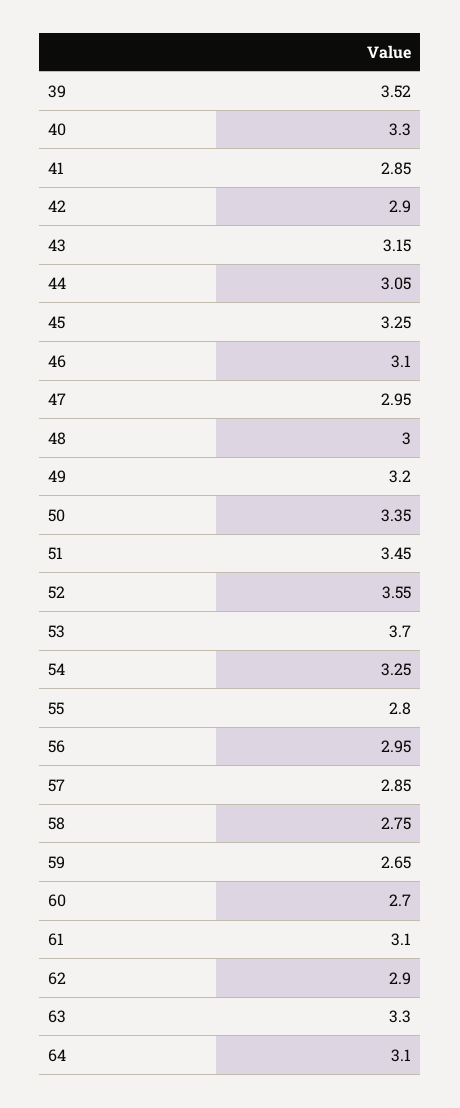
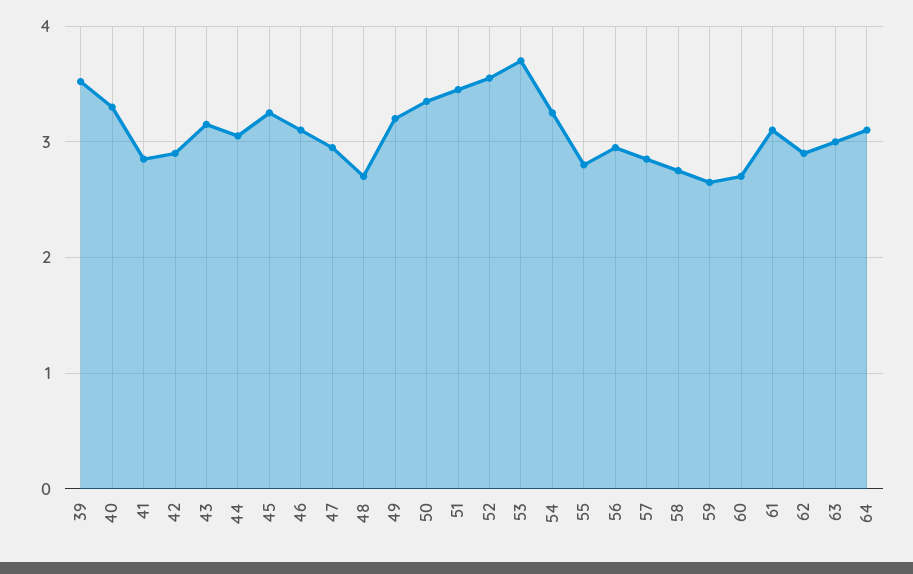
  {
    "39": 3.52,
    "40": 3.3,
    "41": 2.85,
    "42": 2.9,
    "43": 3.15,
    "44": 3.05,
    "45": 3.25,
    "46": 3.1,
    "47": 2.95,
-   "48": 3,
+   "48": 2.7,
    "49": 3.2,
    "50": 3.35,
    "51": 3.45,
    "52": 3.55,
    "53": 3.7,
    "54": 3.25,
    "55": 2.8,
    "56": 2.95,
    "57": 2.85,
    "58": 2.75,
    "59": 2.65,
    "60": 2.7,
    "61": 3.1,
    "62": 2.9,
-   "63": 3.3,
+   "63": 3,
    "64": 3.1
  }

